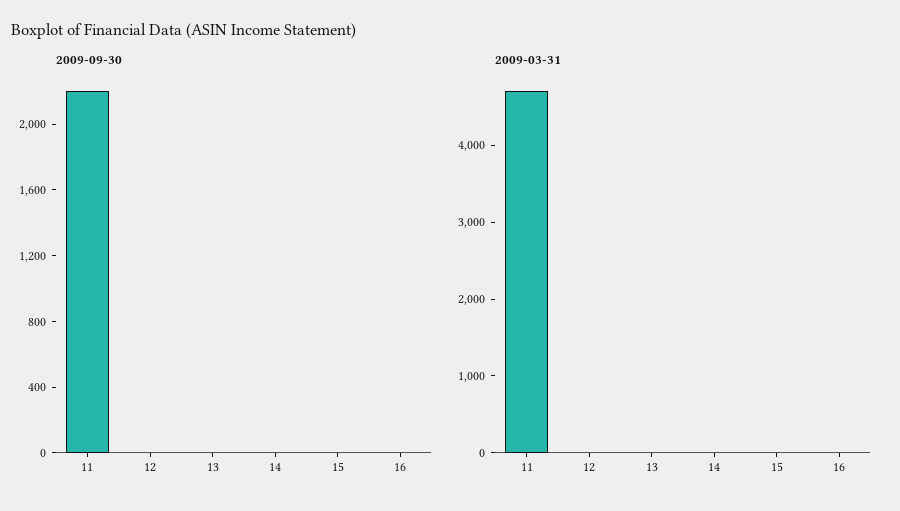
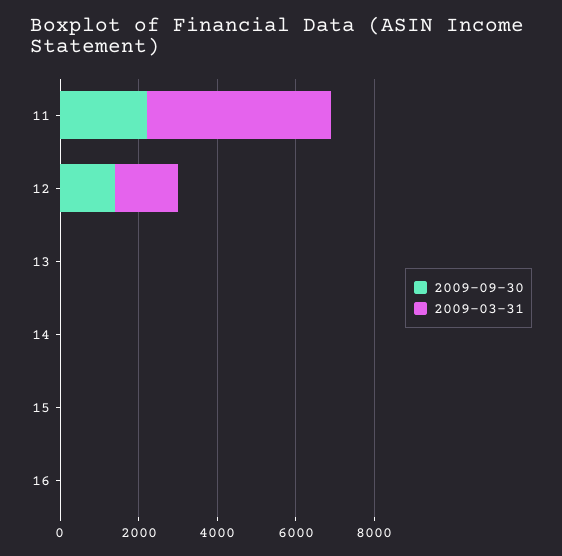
  {
    "2009-09-30": {
      "11": 2200,
-     "12": 0,
+     "12": 1500,
      "13": 0,
      "14": 0,
      "15": 0,
      "16": 0
    },
    "2009-03-31": {
      "11": 4800,
-     "12": 0,
+     "12": 1500,
      "13": 0,
      "14": 0,
      "15": 0,
      "16": 0
    }
  }

